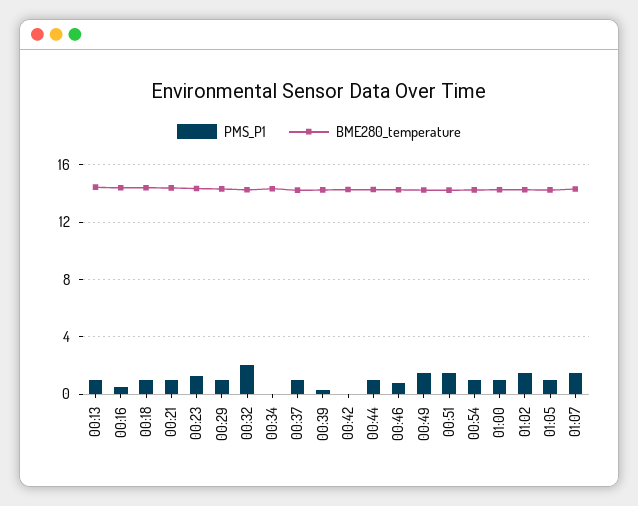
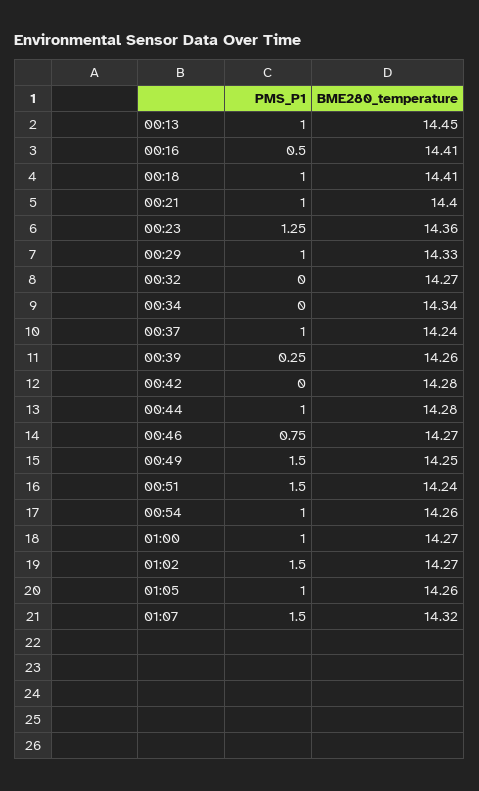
  {
    "PMS_P1": {
      "00:13": 1,
      "00:16": 0.5,
      "00:18": 1,
      "00:21": 1,
      "00:23": 1.25,
      "00:29": 1,
-     "00:32": 2,
+     "00:32": 0,
      "00:34": 0,
      "00:37": 1,
      "00:39": 0.25,
      "00:42": 0,
      "00:44": 1,
      "00:46": 0.75,
      "00:49": 1.5,
      "00:51": 1.5,
      "00:54": 1,
      "01:00": 1,
      "01:02": 1.5,
      "01:05": 1,
      "01:07": 1.5
    },
    "BME280_temperature": {
      "00:13": 14.45,
      "00:16": 14.41,
      "00:18": 14.41,
      "00:21": 14.4,
      "00:23": 14.36,
      "00:29": 14.33,
      "00:32": 14.27,
      "00:34": 14.34,
      "00:37": 14.24,
      "00:39": 14.26,
      "00:42": 14.28,
      "00:44": 14.28,
      "00:46": 14.27,
      "00:49": 14.25,
      "00:51": 14.24,
      "00:54": 14.26,
      "01:00": 14.27,
      "01:02": 14.27,
      "01:05": 14.26,
      "01:07": 14.32
    }
  }

